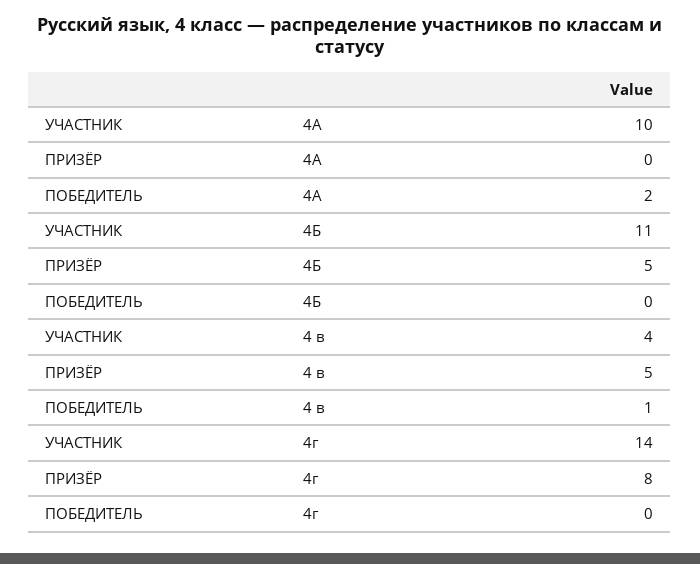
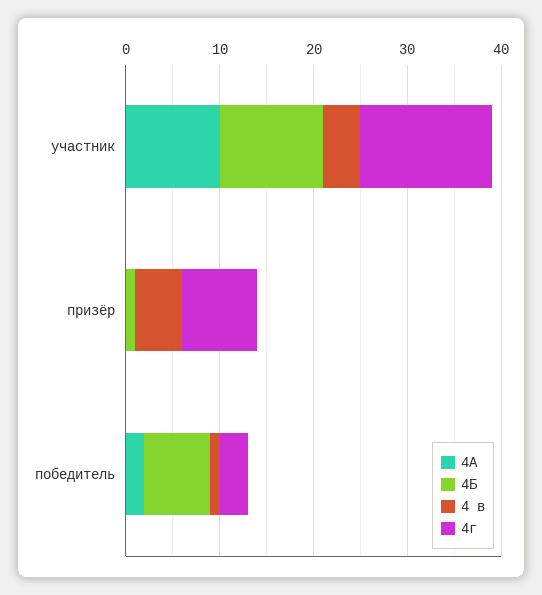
  {
    "4А": {
      "УЧАСТНИК": 10,
      "ПРИЗЁР": 0,
      "ПОБЕДИТЕЛЬ": 2
    },
    "4Б": {
      "УЧАСТНИК": 11,
-     "ПРИЗЁР": 5,
+     "ПРИЗЁР": 1,
-     "ПОБЕДИТЕЛЬ": 0
+     "ПОБЕДИТЕЛЬ": 7
    },
    "4 в": {
      "УЧАСТНИК": 4,
      "ПРИЗЁР": 5,
      "ПОБЕДИТЕЛЬ": 1
    },
    "4г": {
      "УЧАСТНИК": 14,
      "ПРИЗЁР": 8,
-     "ПОБЕДИТЕЛЬ": 0
+     "ПОБЕДИТЕЛЬ": 3
    }
  }

